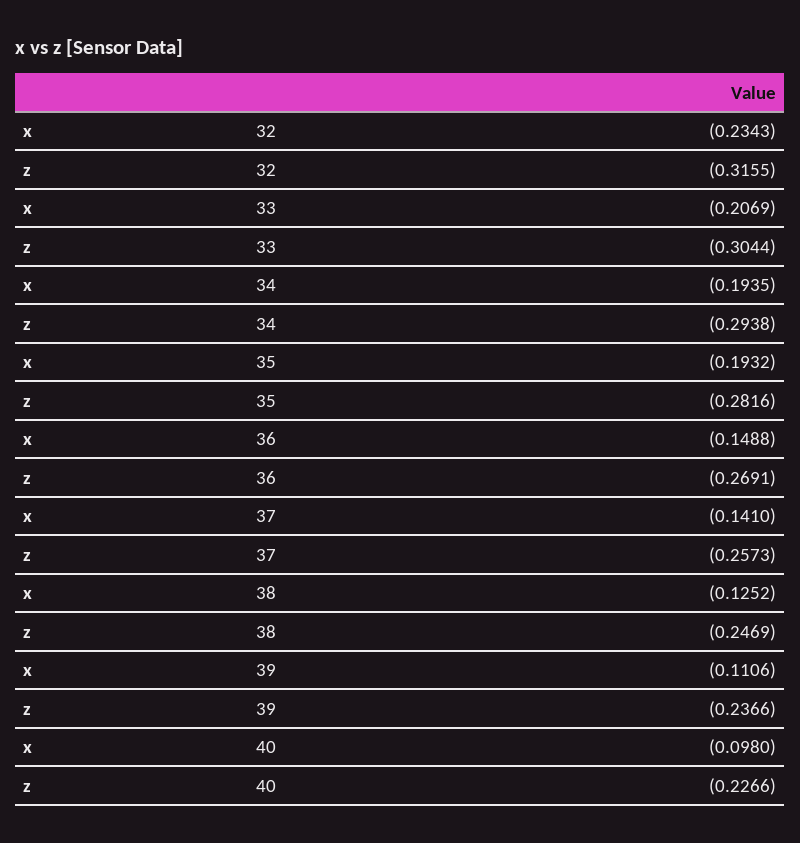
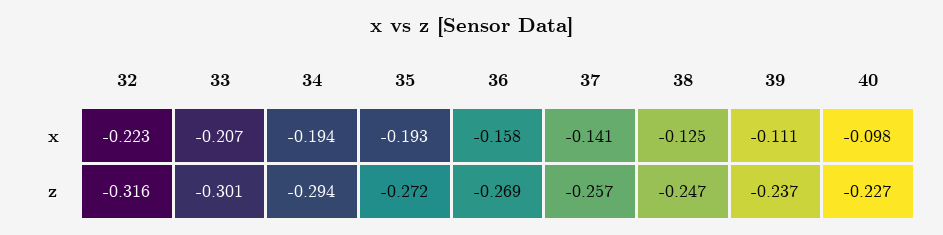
  {
    "x": {
-     "32": -0.2343,
+     "32": -0.223,
      "33": -0.2069,
      "34": -0.1935,
      "35": -0.1932,
-     "36": -0.1488,
+     "36": -0.158,
      "37": -0.141,
      "38": -0.1252,
      "39": -0.1106,
      "40": -0.098
    },
    "z": {
      "32": -0.3155,
-     "33": -0.3044,
+     "33": -0.301,
      "34": -0.2938,
-     "35": -0.2816,
+     "35": -0.272,
      "36": -0.2691,
      "37": -0.2573,
      "38": -0.2469,
      "39": -0.2366,
      "40": -0.2266
    }
  }

